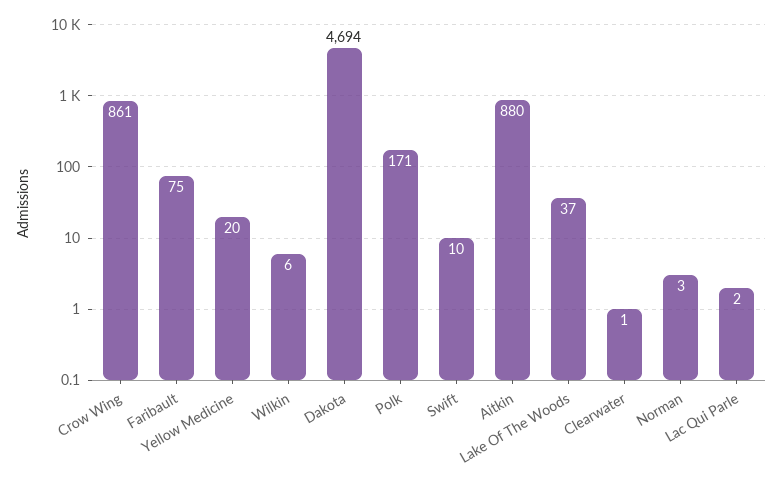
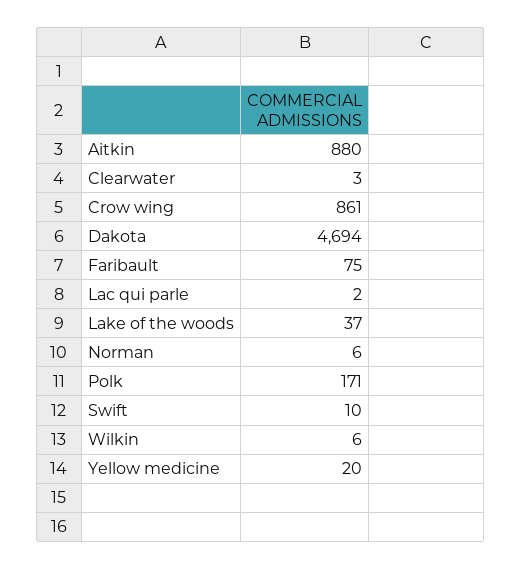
  {
    "Crow Wing": 861,
    "Faribault": 75,
    "Yellow Medicine": 20,
    "Wilkin": 6,
    "Dakota": 4694,
    "Polk": 171,
    "Swift": 10,
    "Aitkin": 880,
    "Lake Of The Woods": 37,
-   "Clearwater": 1,
+   "Clearwater": 3,
-   "Norman": 3,
+   "Norman": 6,
    "Lac Qui Parle": 2
  }

